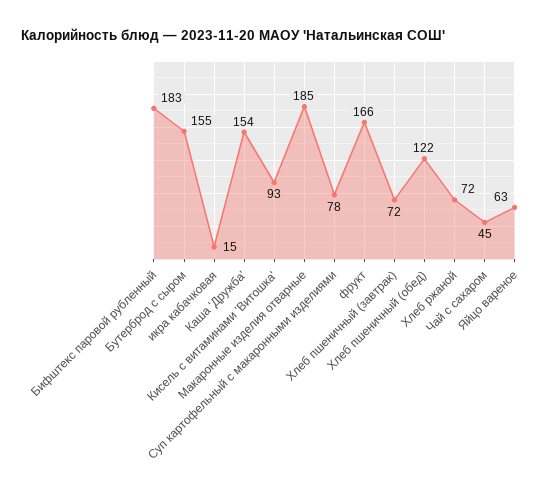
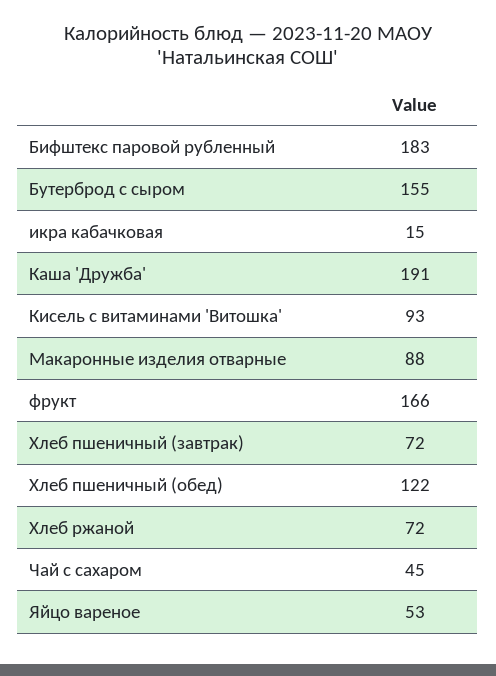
  {
    "Бифштекс паровой рубленный": 183,
    "Бутерброд с сыром": 155,
    "икра кабачковая": 15,
-   "Каша 'Дружба'": 154,
+   "Каша 'Дружба'": 191,
    "Кисель с витаминами 'Витошка'": 93,
-   "Макаронные изделия отварные": 185,
+   "Макаронные изделия отварные": 88,
-   "Суп картофельный с макаронными изделиями": 78,
    "фрукт": 166,
    "Хлеб пшеничный (завтрак)": 72,
    "Хлеб пшеничный (обед)": 122,
    "Хлеб ржаной": 72,
    "Чай с сахаром": 45,
-   "Яйцо вареное": 63
+   "Яйцо вареное": 53
  }

